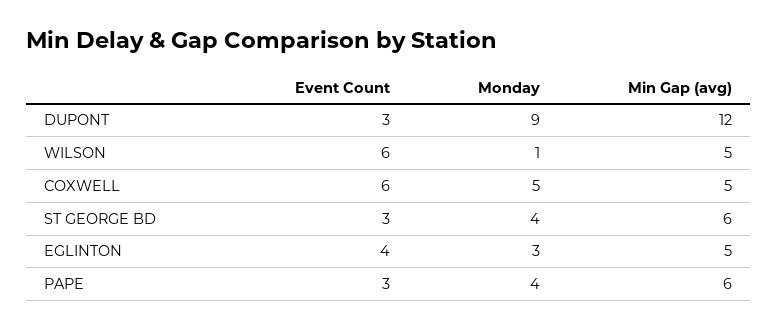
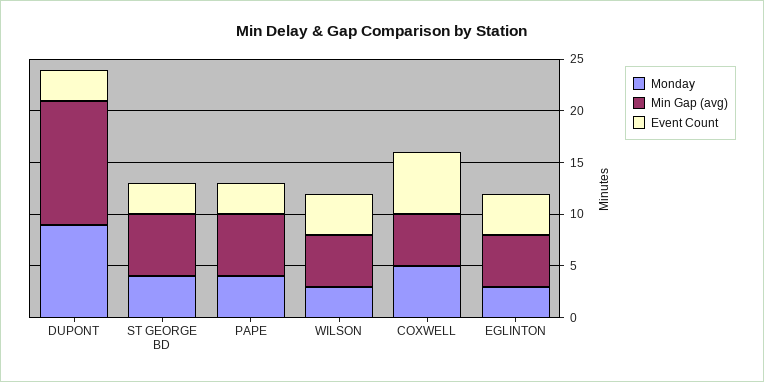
  {
    "Event Count": {
      "DUPONT": 3,
-     "WILSON": 6,
+     "WILSON": 4,
      "COXWELL": 6,
      "ST GEORGE BD": 3,
      "EGLINTON": 4,
      "PAPE": 3
    },
    "Monday": {
      "DUPONT": 9,
-     "WILSON": 1,
+     "WILSON": 3,
      "COXWELL": 5,
      "ST GEORGE BD": 4,
      "EGLINTON": 3,
      "PAPE": 4
    },
    "Min Gap (avg)": {
      "DUPONT": 12,
      "WILSON": 5,
      "COXWELL": 5,
      "ST GEORGE BD": 6,
      "EGLINTON": 5,
      "PAPE": 6
    }
  }

